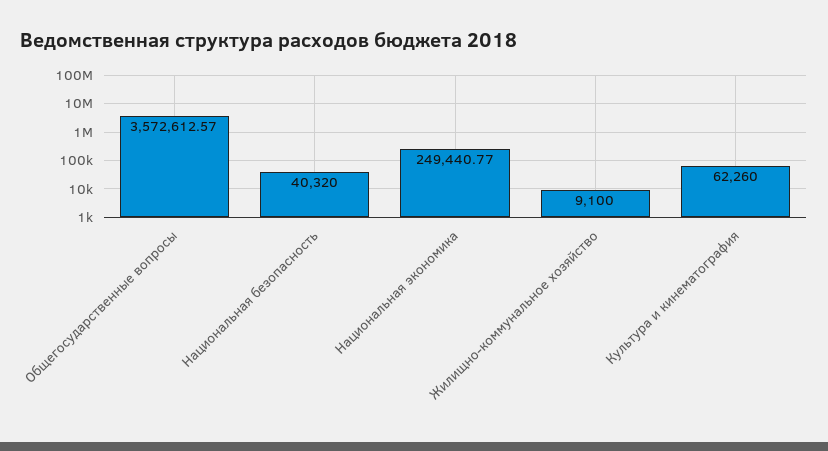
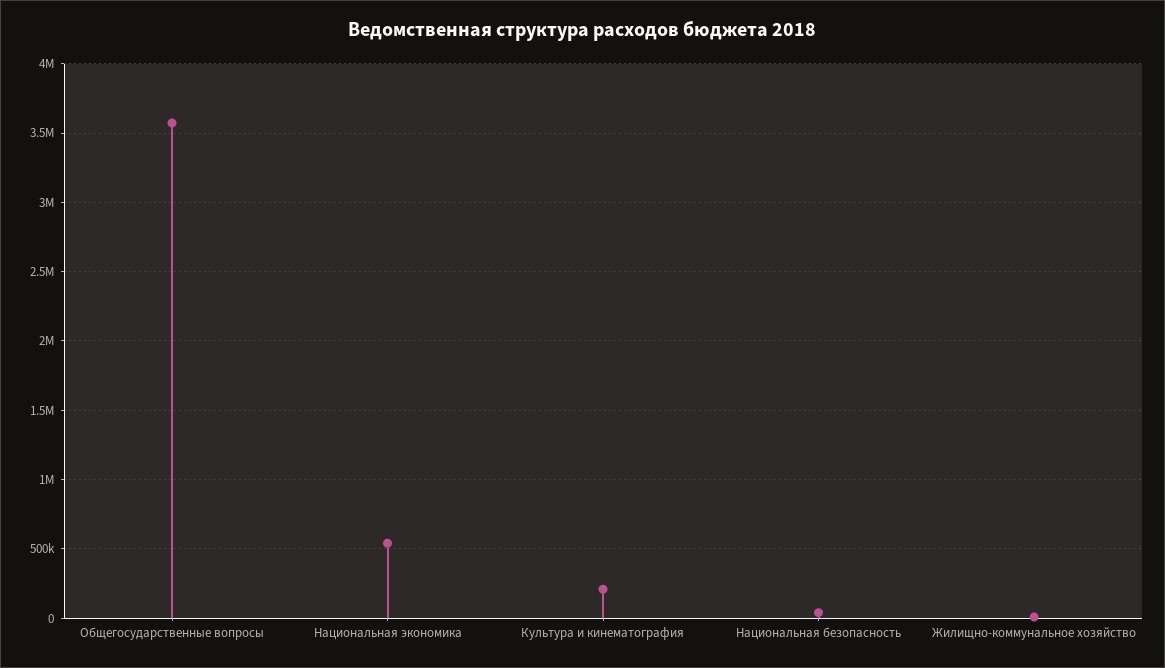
  {
    "Общегосударственные вопросы": 3572612.57,
    "Национальная безопасность": 40320,
-   "Национальная экономика": 249440.77,
+   "Национальная экономика": 550000,
    "Жилищно-коммунальное хозяйство": 9100,
-   "Культура и кинематография": 62260
+   "Культура и кинематография": 200000
  }

